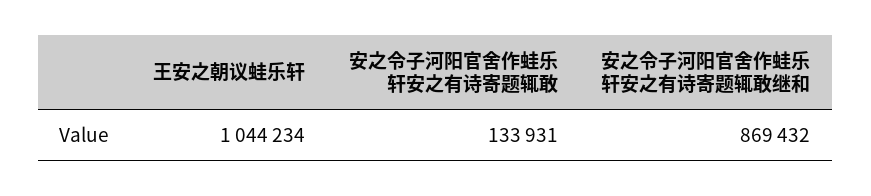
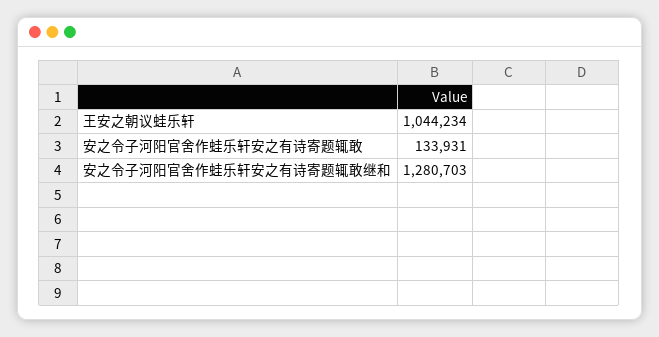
  {
    "王安之朝议蛙乐轩": 1044234,
    "安之令子河阳官舍作蛙乐轩安之有诗寄题辄敢": 133931,
-   "安之令子河阳官舍作蛙乐轩安之有诗寄题辄敢继和": 869432
+   "安之令子河阳官舍作蛙乐轩安之有诗寄题辄敢继和": 1280703
  }

